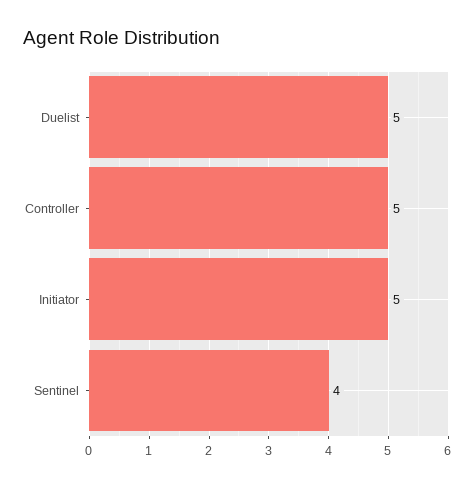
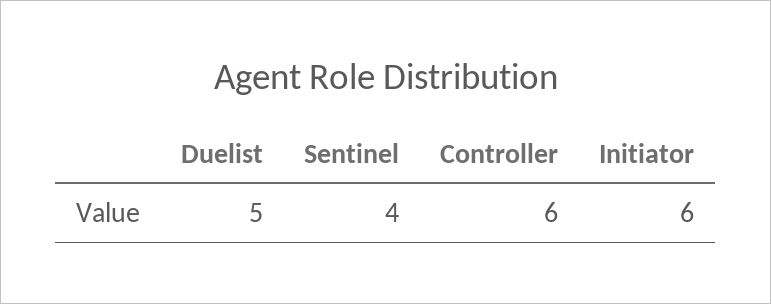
  {
    "Duelist": 5,
-   "Controller": 5,
+   "Controller": 6,
-   "Initiator": 5,
+   "Initiator": 6,
    "Sentinel": 4
  }

